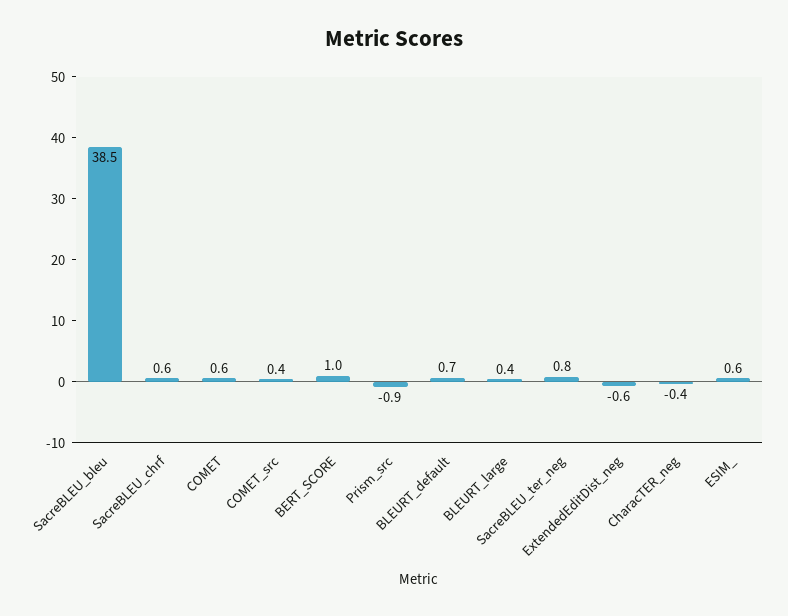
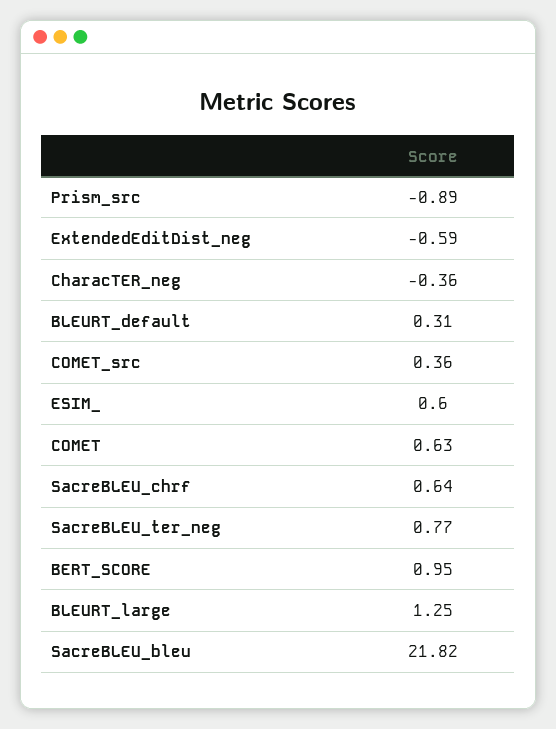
  {
-   "SacreBLEU_bleu": 38.5,
+   "SacreBLEU_bleu": 21.82,
    "SacreBLEU_chrf": 0.64,
    "COMET": 0.63,
    "COMET_src": 0.36,
    "BERT_SCORE": 0.95,
    "Prism_src": -0.89,
-   "BLEURT_default": 0.7,
+   "BLEURT_default": 0.31,
-   "BLEURT_large": 0.4,
+   "BLEURT_large": 1.25,
    "SacreBLEU_ter_neg": 0.77,
    "ExtendedEditDist_neg": -0.59,
    "CharacTER_neg": -0.36,
    "ESIM_": 0.6
  }

